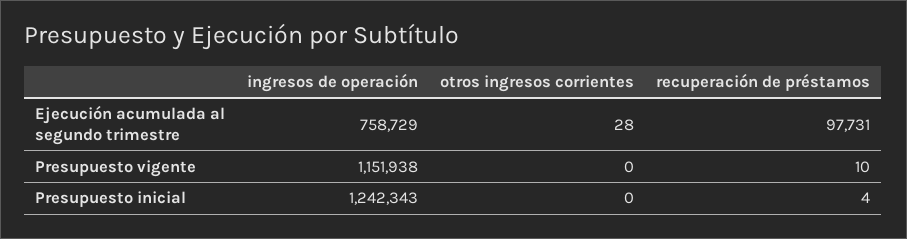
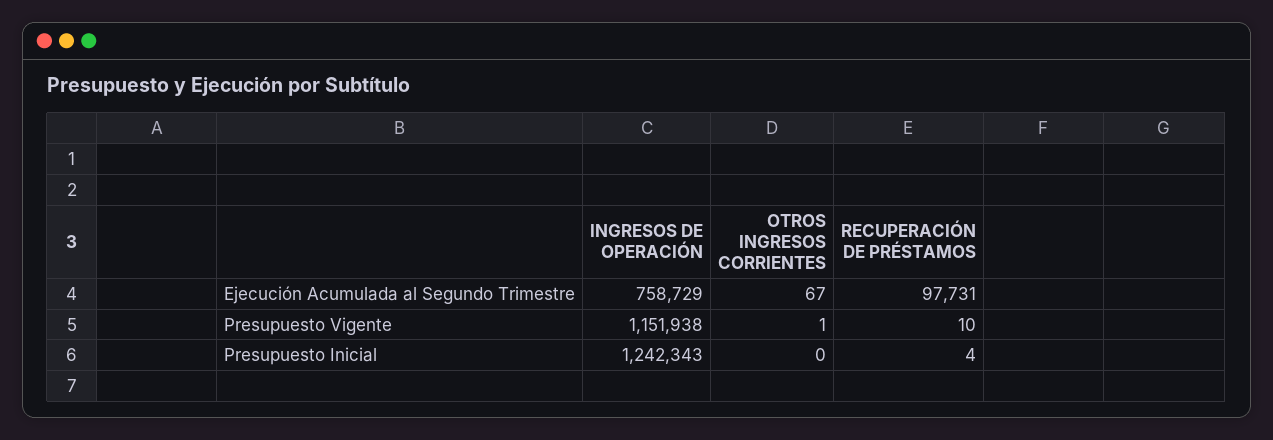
  {
    "ingresos de operación": {
      "Ejecución acumulada al segundo trimestre": 758729,
      "Presupuesto vigente": 1151938,
      "Presupuesto inicial": 1242343
    },
    "otros ingresos corrientes": {
-     "Ejecución acumulada al segundo trimestre": 28,
+     "Ejecución acumulada al segundo trimestre": 67,
-     "Presupuesto vigente": 0,
+     "Presupuesto vigente": 1,
      "Presupuesto inicial": 0
    },
    "recuperación de préstamos": {
      "Ejecución acumulada al segundo trimestre": 97731,
      "Presupuesto vigente": 10,
      "Presupuesto inicial": 4
    }
  }

